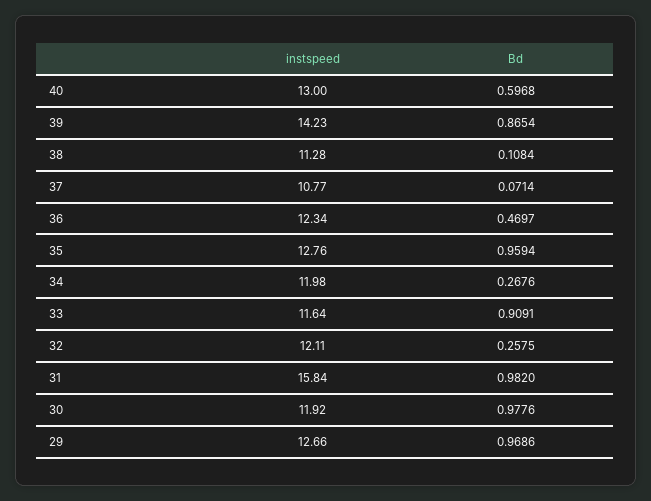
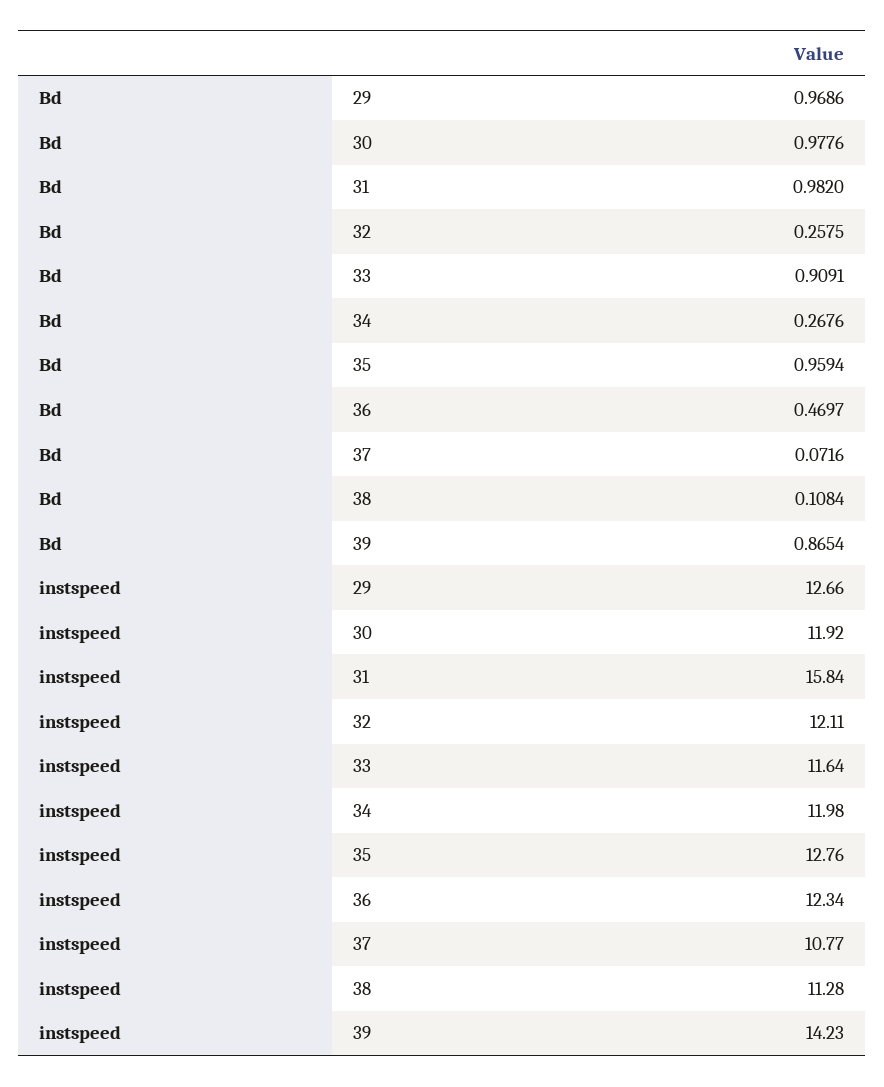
  {
    "instspeed": {
-     "40": 13,
      "39": 14.23,
      "38": 11.28,
      "37": 10.77,
      "36": 12.34,
      "35": 12.76,
      "34": 11.98,
      "33": 11.64,
      "32": 12.11,
      "31": 15.84,
      "30": 11.92,
      "29": 12.66
    },
    "Bd": {
-     "40": 0.5968,
      "39": 0.8654,
      "38": 0.1084,
-     "37": 0.0714,
+     "37": 0.0716,
      "36": 0.4697,
      "35": 0.9594,
      "34": 0.2676,
      "33": 0.9091,
      "32": 0.2575,
      "31": 0.982,
      "30": 0.9776,
      "29": 0.9686
    }
  }

